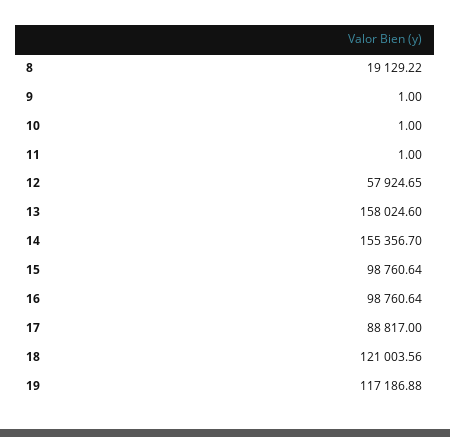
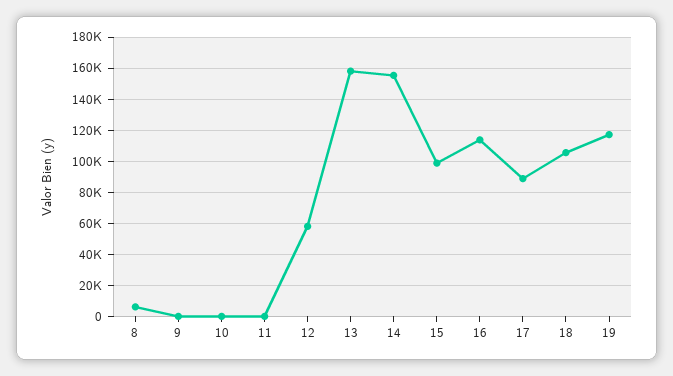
  {
-   "8": 19129.22,
+   "8": 5000,
    "9": 1,
    "10": 1,
    "11": 1,
    "12": 57924.65,
    "13": 158024.6,
    "14": 155356.7,
    "15": 98760.64,
-   "16": 98760.64,
+   "16": 115000,
    "17": 88817,
-   "18": 121003.56,
+   "18": 105000,
    "19": 117186.88
  }

